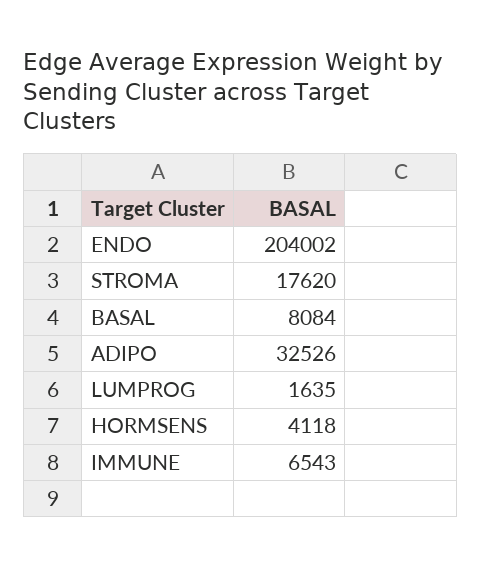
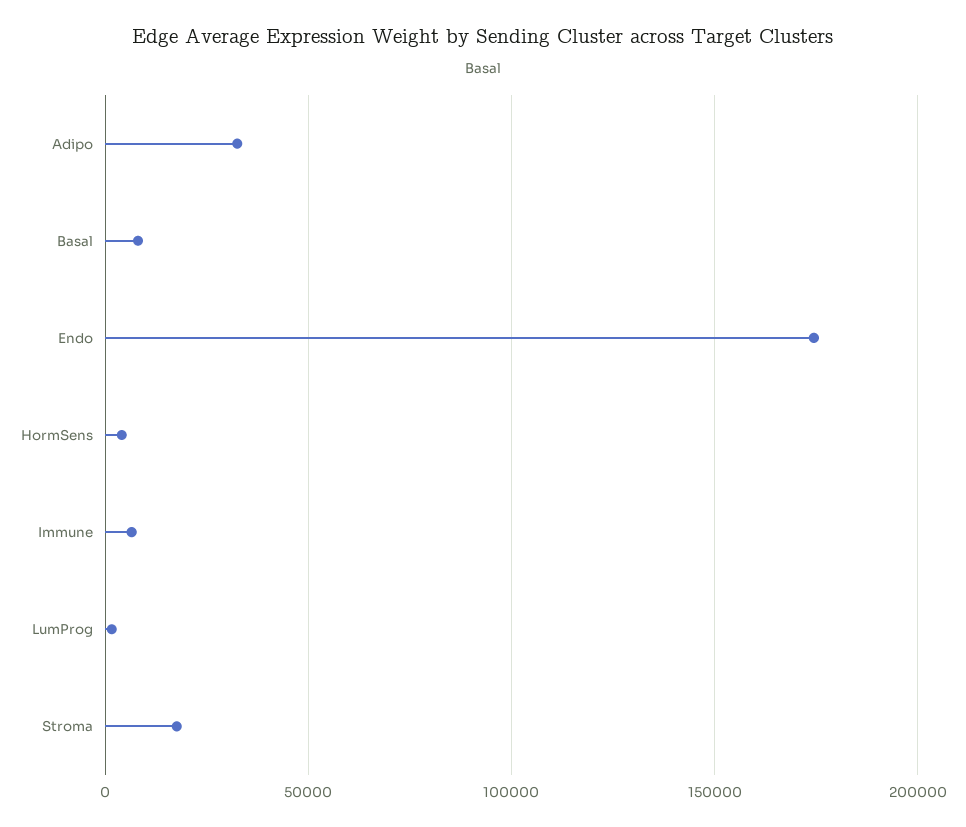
  {
-   "ENDO": 204002,
+   "ENDO": 175000,
    "STROMA": 17620,
    "BASAL": 8084,
    "ADIPO": 32526,
    "LUMPROG": 1635,
    "HORMSENS": 4118,
    "IMMUNE": 6543
  }

